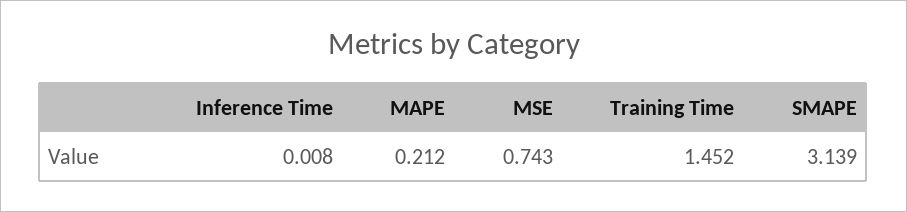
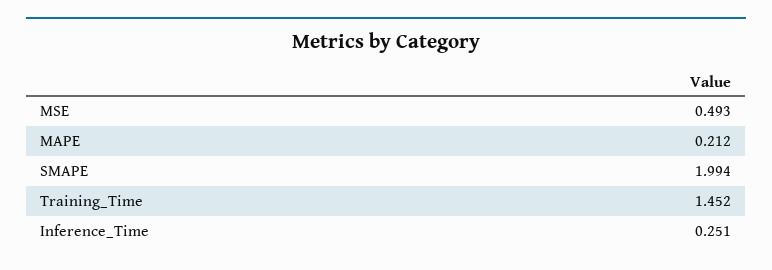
  {
-   "Inference Time": 0.008,
+   "Inference Time": 0.251,
    "MAPE": 0.212,
-   "MSE": 0.743,
+   "MSE": 0.493,
    "Training Time": 1.452,
-   "SMAPE": 3.139
+   "SMAPE": 1.994
  }

